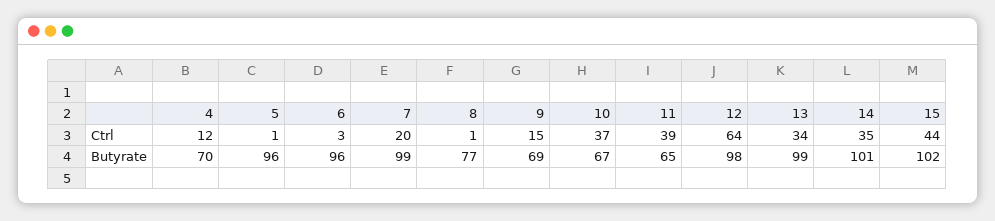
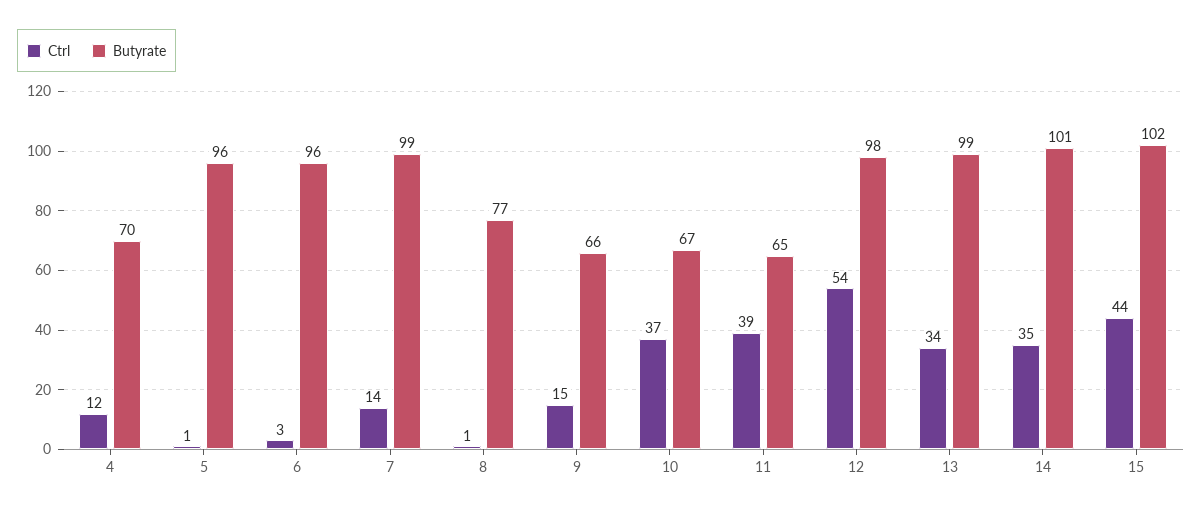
  {
    "Ctrl": {
      "4": 12,
      "5": 1,
      "6": 3,
-     "7": 20,
+     "7": 14,
      "8": 1,
      "9": 15,
      "10": 37,
      "11": 39,
-     "12": 64,
+     "12": 54,
      "13": 34,
      "14": 35,
      "15": 44
    },
    "Butyrate": {
      "4": 70,
      "5": 96,
      "6": 96,
      "7": 99,
      "8": 77,
-     "9": 69,
+     "9": 66,
      "10": 67,
      "11": 65,
      "12": 98,
      "13": 99,
      "14": 101,
      "15": 102
    }
  }

